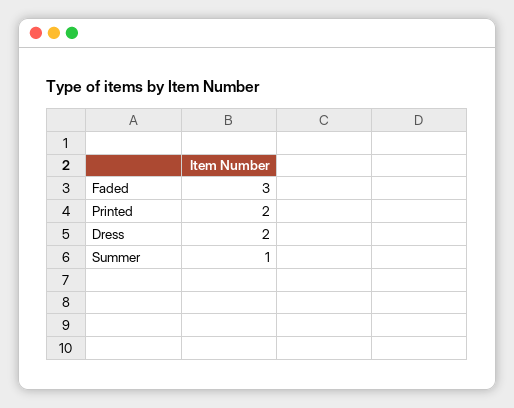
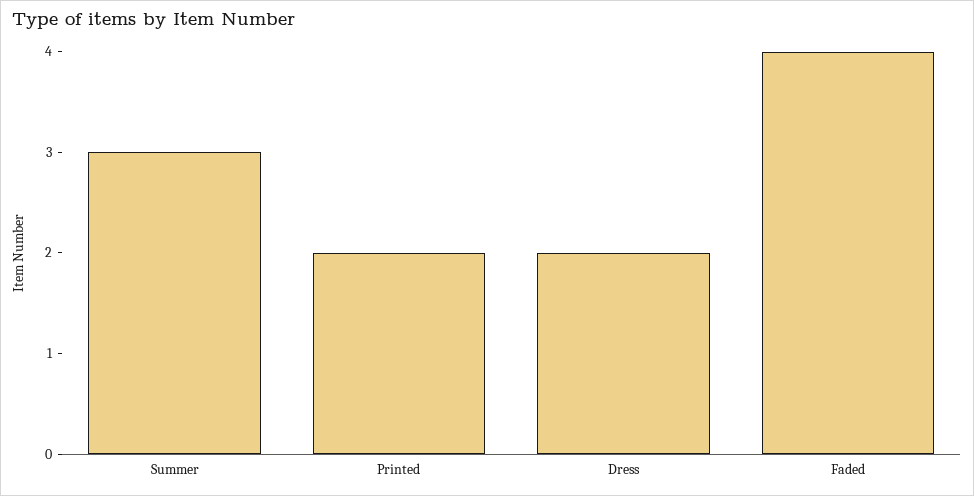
  {
-   "Faded": 3,
+   "Faded": 4,
    "Printed": 2,
    "Dress": 2,
-   "Summer": 1
+   "Summer": 3
  }

